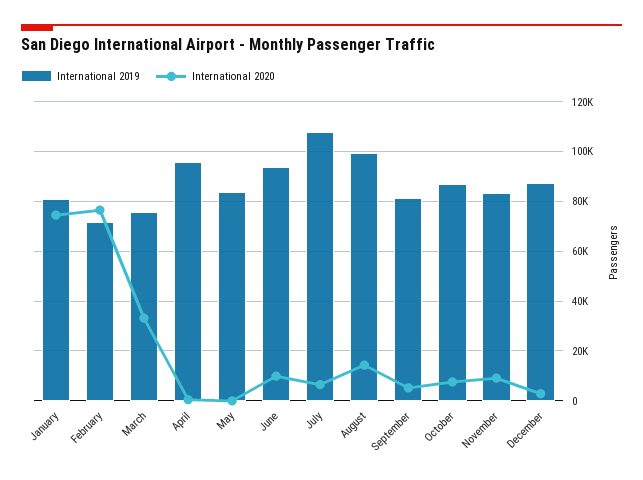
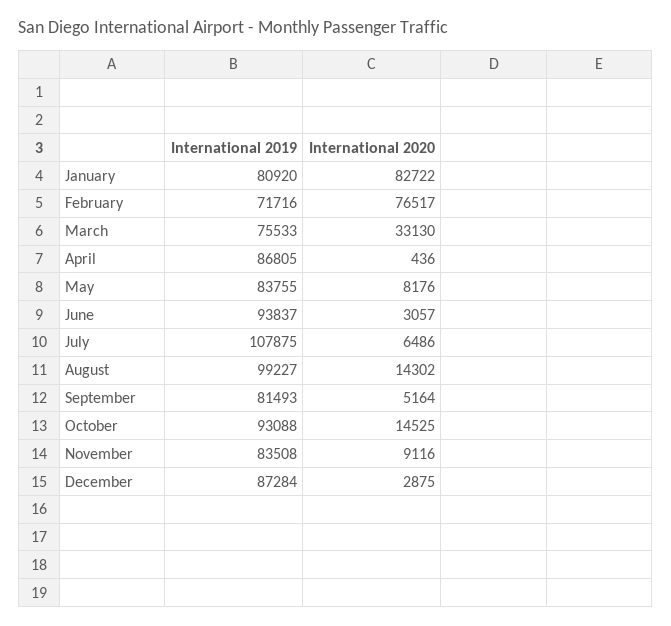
  {
    "International 2019": {
      "January": 80920,
      "February": 71716,
      "March": 75533,
-     "April": 95000,
+     "April": 86805,
      "May": 83755,
      "June": 93837,
      "July": 107875,
      "August": 99227,
      "September": 81493,
-     "October": 87500,
+     "October": 93088,
      "November": 83508,
      "December": 87284
    },
    "International 2020": {
-     "January": 75000,
+     "January": 82722,
      "February": 76517,
      "March": 33130,
      "April": 436,
-     "May": 0,
+     "May": 8176,
-     "June": 10000,
+     "June": 3057,
      "July": 6486,
      "August": 14302,
      "September": 5164,
-     "October": 7500,
+     "October": 14525,
      "November": 9116,
      "December": 2875
    }
  }

